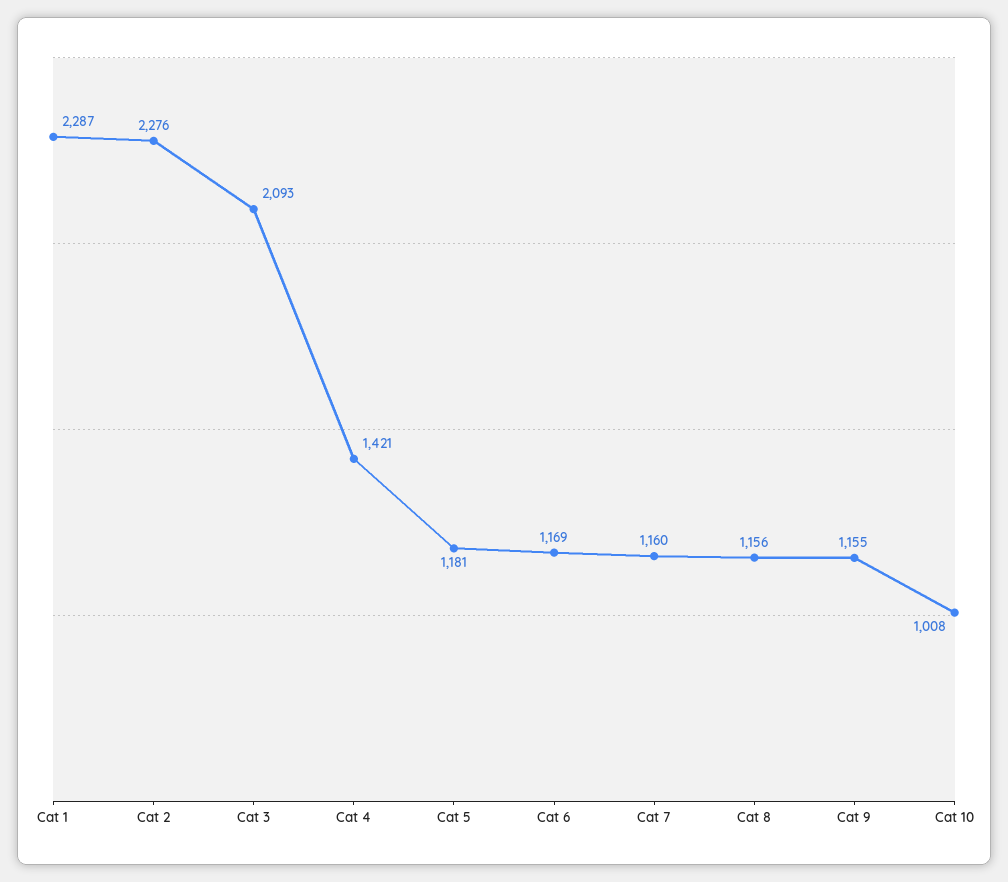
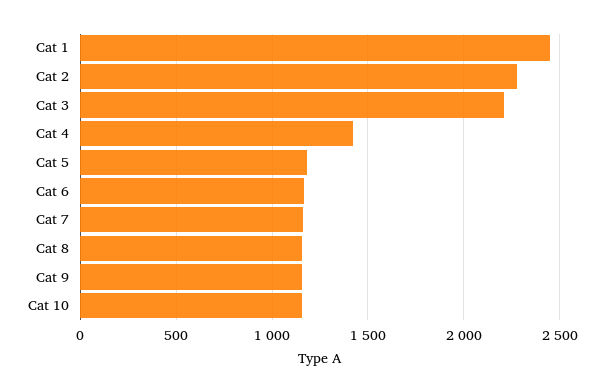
  {
-   "Cat 1": 2287,
+   "Cat 1": 2450,
    "Cat 2": 2276,
-   "Cat 3": 2093,
+   "Cat 3": 2200,
    "Cat 4": 1421,
    "Cat 5": 1181,
    "Cat 6": 1169,
    "Cat 7": 1160,
    "Cat 8": 1156,
    "Cat 9": 1155,
-   "Cat 10": 1008
+   "Cat 10": 1150
  }

